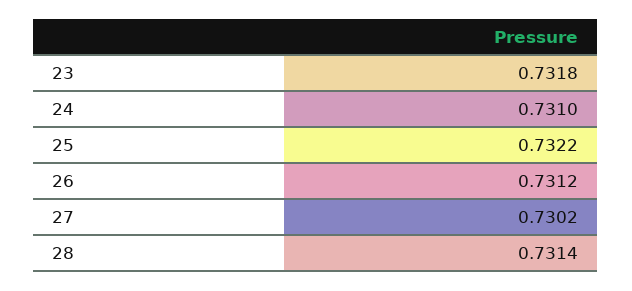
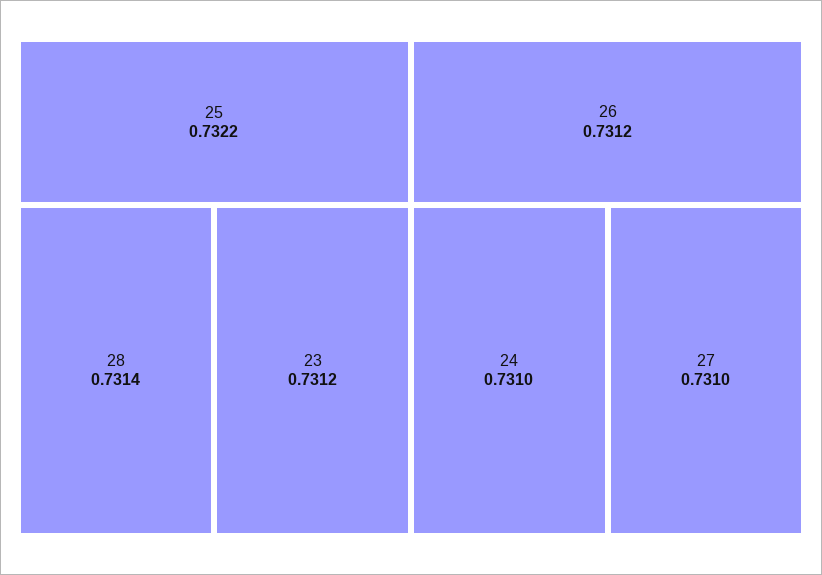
  {
-   "23": 0.7318,
+   "23": 0.7312,
    "24": 0.731,
    "25": 0.7322,
    "26": 0.7312,
-   "27": 0.7302,
+   "27": 0.731,
    "28": 0.7314
  }

